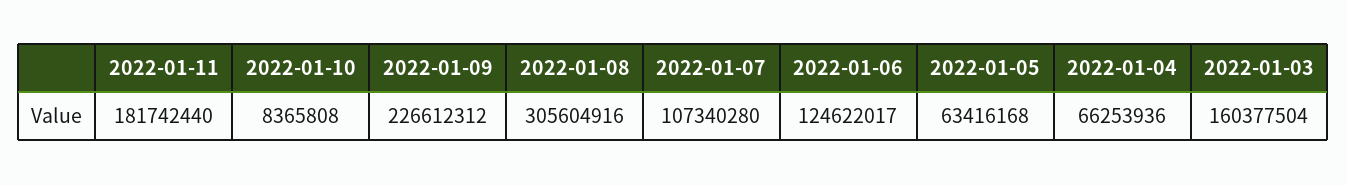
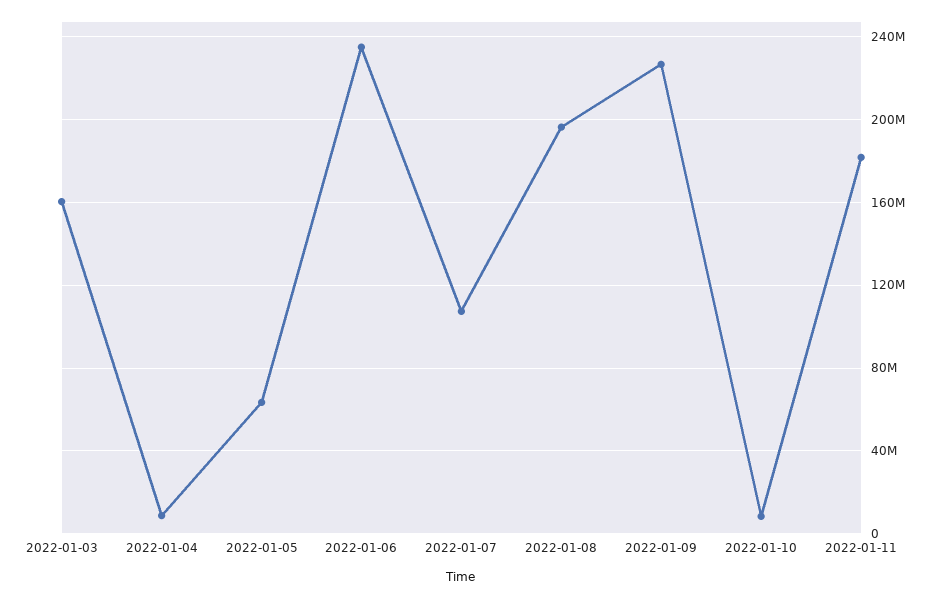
  {
    "2022-01-11": 181742440,
    "2022-01-10": 8365808,
    "2022-01-09": 226612312,
-   "2022-01-08": 305604916,
+   "2022-01-08": 195000000,
    "2022-01-07": 107340280,
-   "2022-01-06": 124622017,
+   "2022-01-06": 235000000,
    "2022-01-05": 63416168,
-   "2022-01-04": 66253936,
+   "2022-01-04": 10000000,
    "2022-01-03": 160377504
  }

